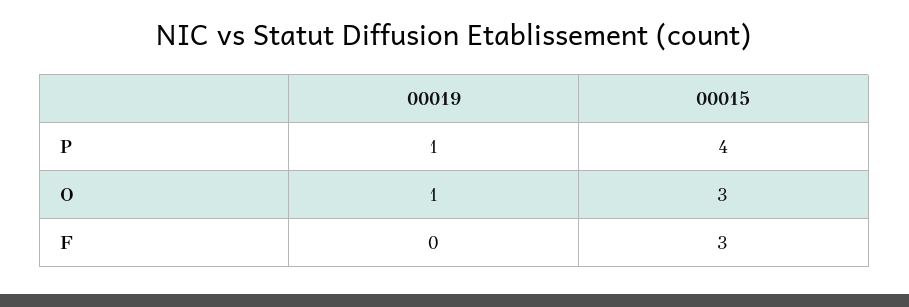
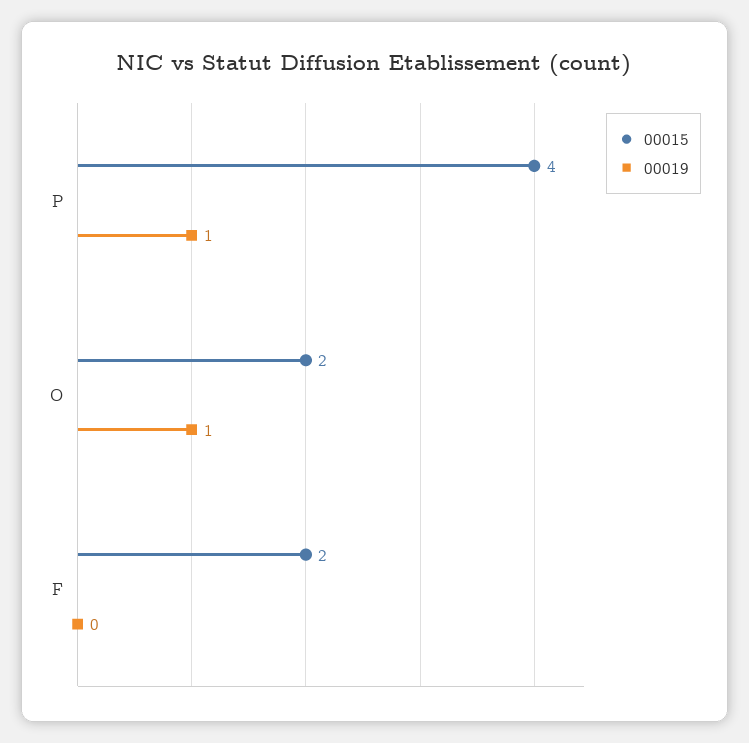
  {
    "00019": {
      "P": 1,
      "O": 1,
      "F": 0
    },
    "00015": {
      "P": 4,
-     "O": 3,
+     "O": 2,
-     "F": 3
+     "F": 2
    }
  }

